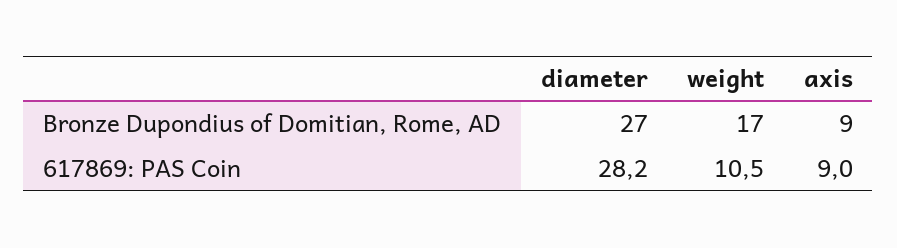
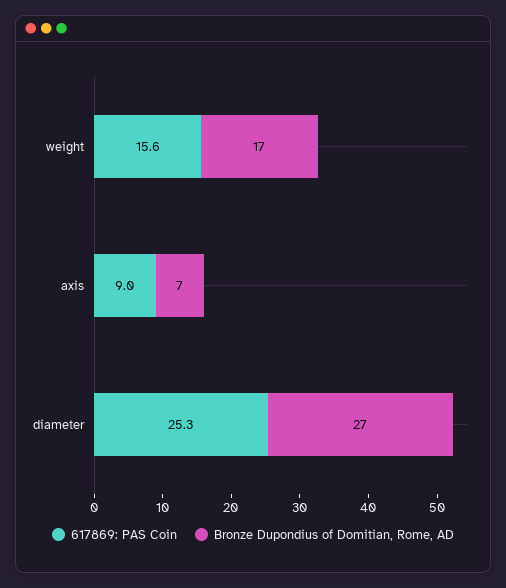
  {
    "Bronze Dupondius of Domitian, Rome, AD": {
      "diameter": 27,
      "weight": 17,
-     "axis": 9
+     "axis": 7
    },
    "617869: PAS Coin": {
-     "diameter": 28.2,
+     "diameter": 25.3,
-     "weight": 10.5,
+     "weight": 15.6,
      "axis": 9
    }
  }

